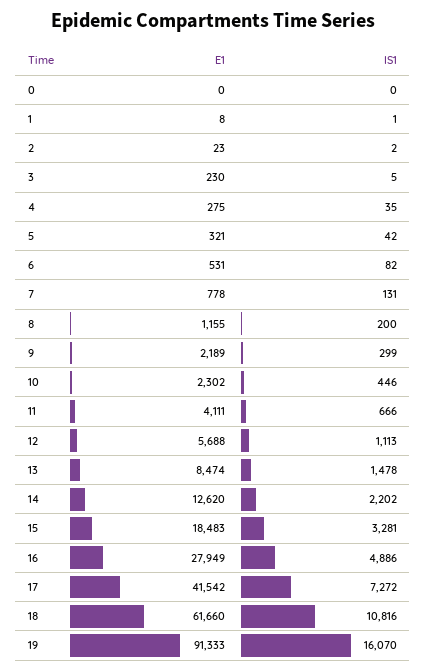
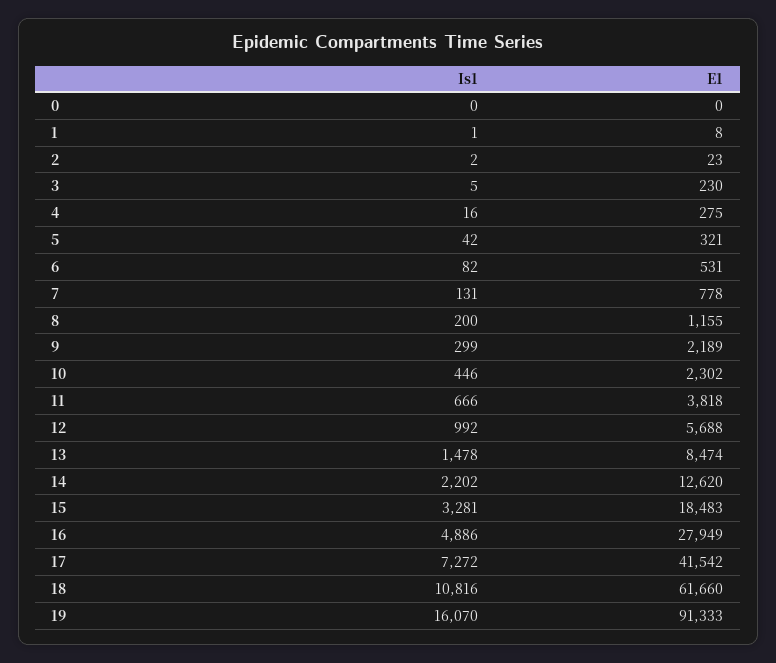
  {
    "E1": {
      "0": 0,
      "1": 8,
      "2": 23,
      "3": 230,
      "4": 275,
      "5": 321,
      "6": 531,
      "7": 778,
      "8": 1155,
      "9": 2189,
      "10": 2302,
-     "11": 4111,
+     "11": 3818,
      "12": 5688,
      "13": 8474,
      "14": 12620,
      "15": 18483,
      "16": 27949,
      "17": 41542,
      "18": 61660,
      "19": 91333
    },
    "IS1": {
      "0": 0,
      "1": 1,
      "2": 2,
      "3": 5,
-     "4": 35,
+     "4": 16,
      "5": 42,
      "6": 82,
      "7": 131,
      "8": 200,
      "9": 299,
      "10": 446,
      "11": 666,
-     "12": 1113,
+     "12": 992,
      "13": 1478,
      "14": 2202,
      "15": 3281,
      "16": 4886,
      "17": 7272,
      "18": 10816,
      "19": 16070
    }
  }

